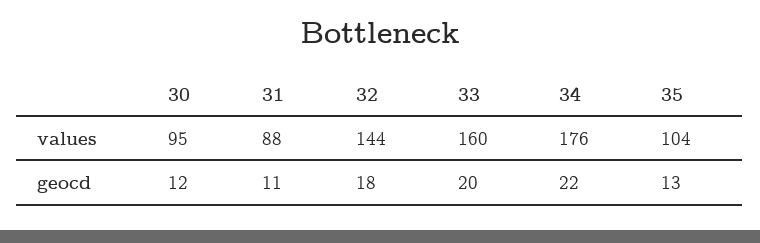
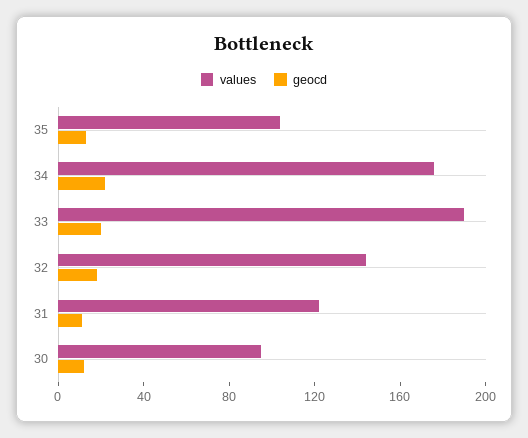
  {
    "values": {
      "30": 95,
-     "31": 88,
+     "31": 120,
      "32": 144,
-     "33": 160,
+     "33": 190,
      "34": 176,
      "35": 104
    },
    "geocd": {
      "30": 12,
      "31": 11,
      "32": 18,
      "33": 20,
      "34": 22,
      "35": 13
    }
  }

